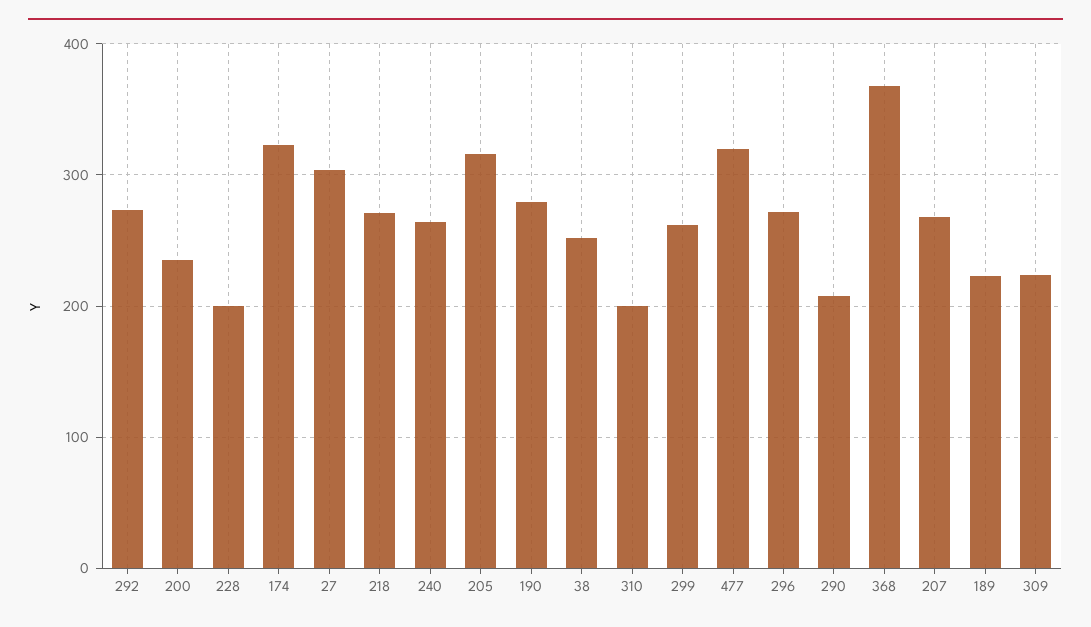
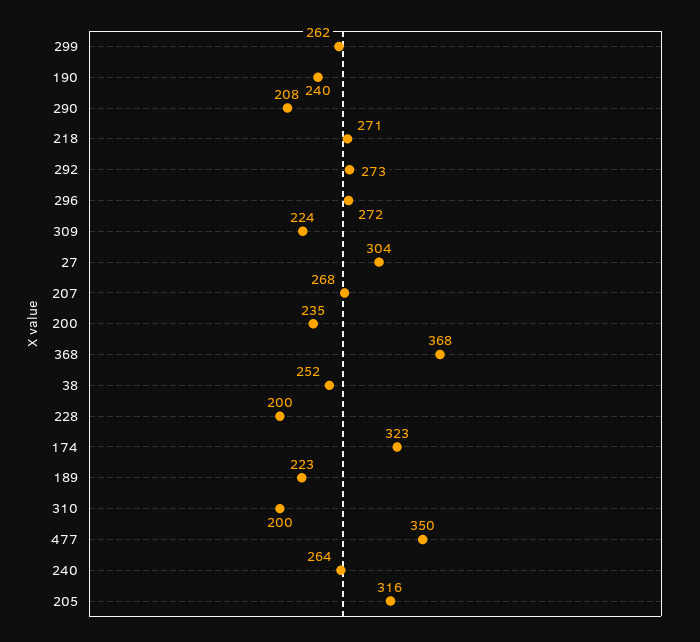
  {
    "292": 273,
    "200": 235,
    "228": 200,
    "174": 323,
    "27": 304,
    "218": 271,
    "240": 264,
    "205": 316,
-   "190": 280,
+   "190": 240,
    "38": 252,
    "310": 200,
    "299": 262,
-   "477": 320,
+   "477": 350,
    "296": 272,
    "290": 208,
    "368": 368,
    "207": 268,
    "189": 223,
    "309": 224
  }

